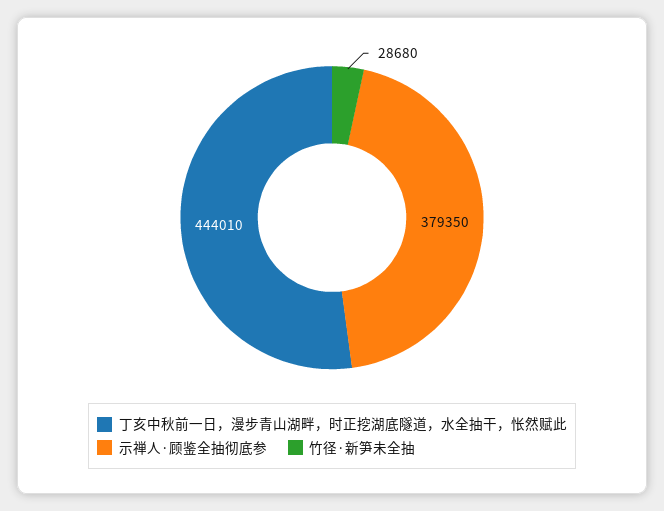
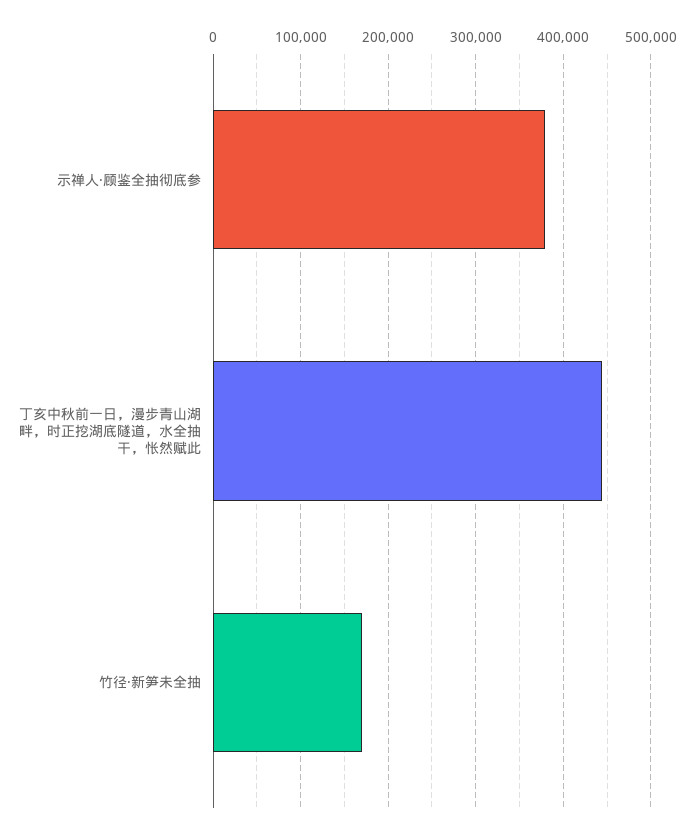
  {
    "丁亥中秋前一日，漫步青山湖畔，时正挖湖底隧道，水全抽干，怅然赋此": 444010,
    "示禅人·顾鉴全抽彻底参": 379350,
-   "竹径·新笋未全抽": 28680
+   "竹径·新笋未全抽": 170000
  }

